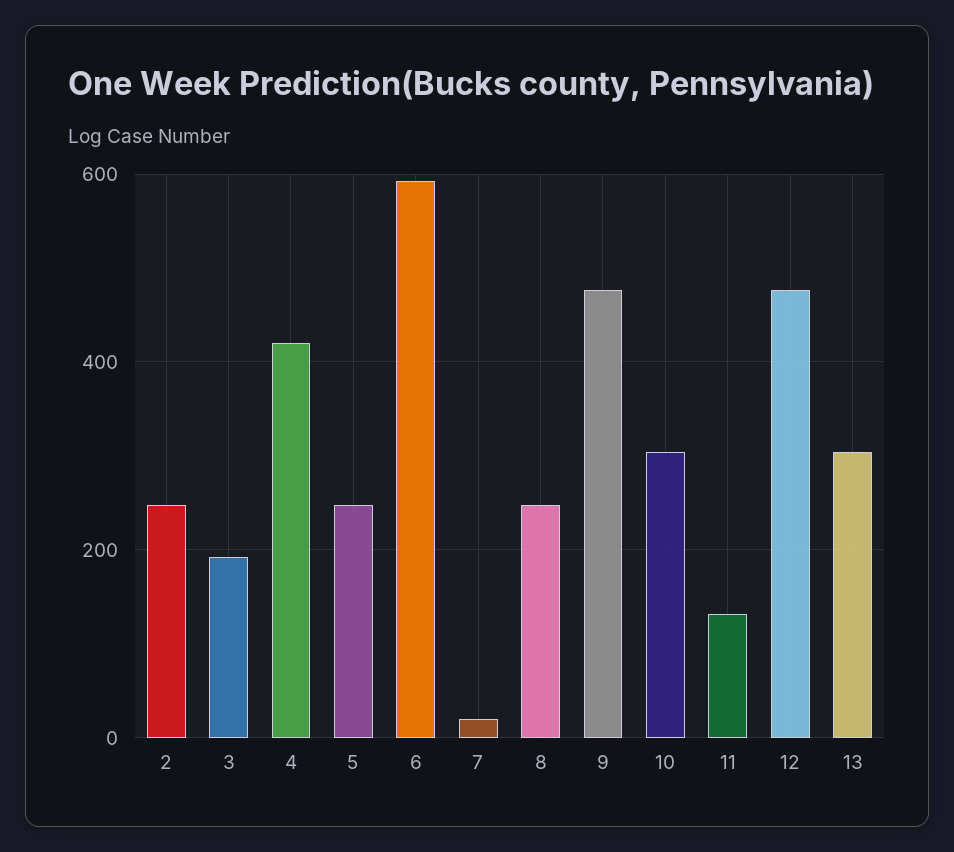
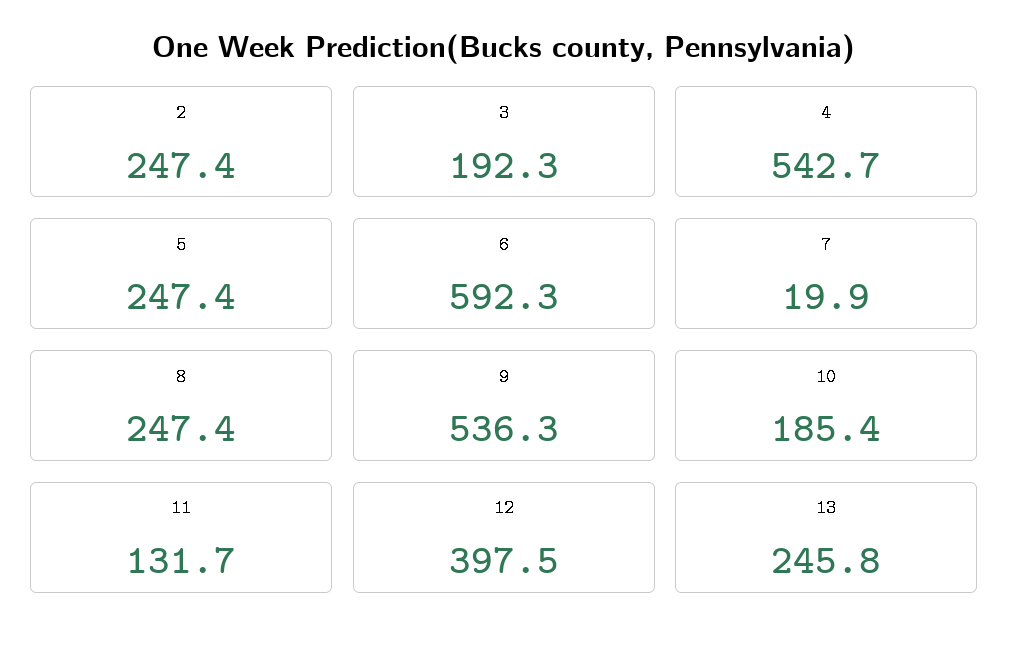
  {
    "2": 247.4,
    "3": 192.3,
-   "4": 420,
+   "4": 542.7,
    "5": 247.4,
    "6": 592.3,
    "7": 19.9,
    "8": 247.4,
-   "9": 480,
+   "9": 536.3,
-   "10": 300,
+   "10": 185.4,
    "11": 131.7,
-   "12": 480,
+   "12": 397.5,
-   "13": 300
+   "13": 245.8
  }

